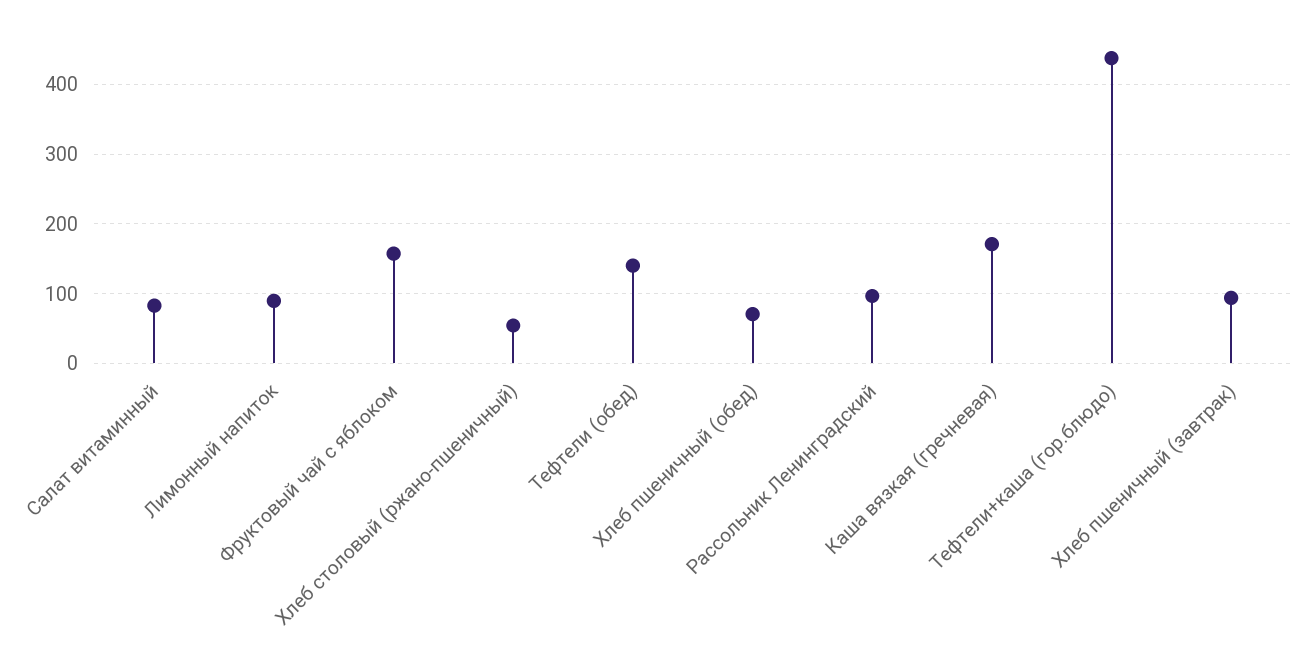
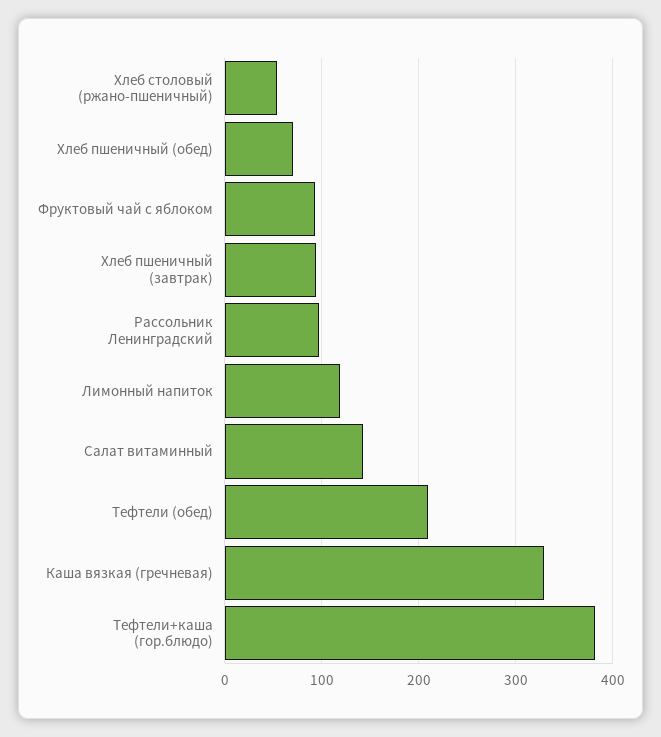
  {
-   "Салат витаминный": 80,
+   "Салат витаминный": 140,
-   "Лимонный напиток": 90,
+   "Лимонный напиток": 120,
-   "Фруктовый чай с яблоком": 160,
+   "Фруктовый чай с яблоком": 90,
    "Хлеб столовый (ржано-пшеничный)": 50,
-   "Тефтели (обед)": 140,
+   "Тефтели (обед)": 210,
    "Хлеб пшеничный (обед)": 70,
    "Рассольник Ленинградский": 100,
-   "Каша вязкая (гречневая)": 170,
+   "Каша вязкая (гречневая)": 330,
-   "Тефтели+каша (гор.блюдо)": 440,
+   "Тефтели+каша (гор.блюдо)": 380,
    "Хлеб пшеничный (завтрак)": 90
  }

